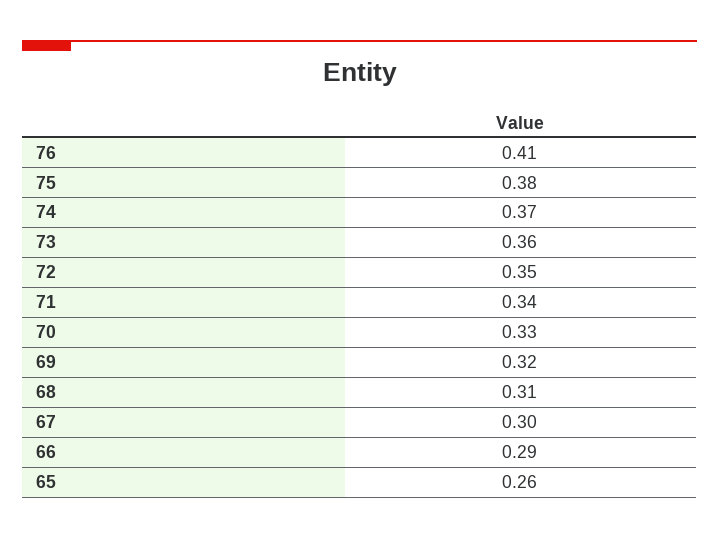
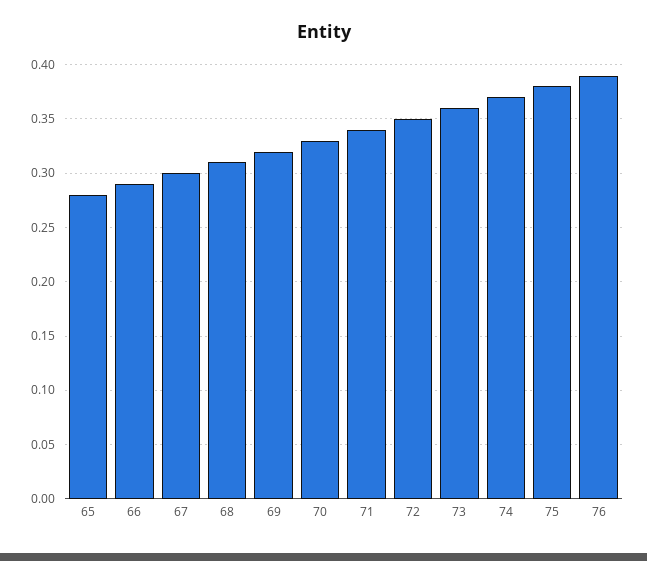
  {
-   "76": 0.41,
+   "76": 0.39,
    "75": 0.38,
    "74": 0.37,
    "73": 0.36,
    "72": 0.35,
    "71": 0.34,
    "70": 0.33,
    "69": 0.32,
    "68": 0.31,
    "67": 0.3,
    "66": 0.29,
-   "65": 0.26
+   "65": 0.28
  }

